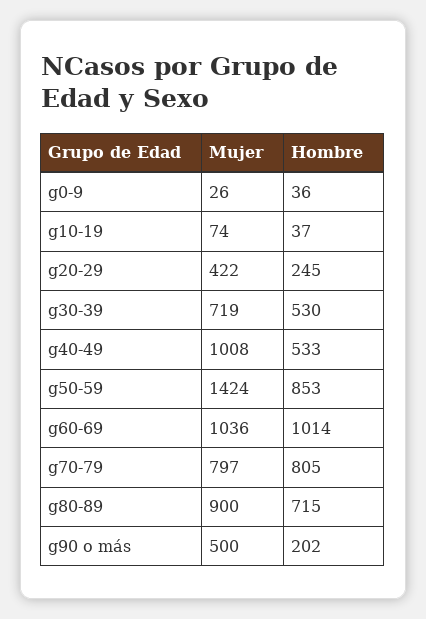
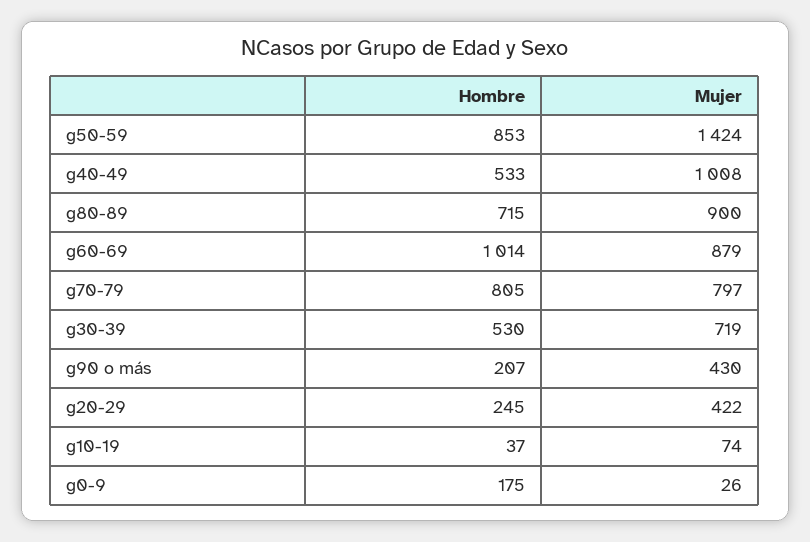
  {
    "Mujer": {
      "g0-9": 26,
      "g10-19": 74,
      "g20-29": 422,
      "g30-39": 719,
      "g40-49": 1008,
      "g50-59": 1424,
-     "g60-69": 1036,
+     "g60-69": 879,
      "g70-79": 797,
      "g80-89": 900,
-     "g90 o más": 500
+     "g90 o más": 430
    },
    "Hombre": {
-     "g0-9": 36,
+     "g0-9": 175,
      "g10-19": 37,
      "g20-29": 245,
      "g30-39": 530,
      "g40-49": 533,
      "g50-59": 853,
      "g60-69": 1014,
      "g70-79": 805,
      "g80-89": 715,
-     "g90 o más": 202
+     "g90 o más": 207
    }
  }

